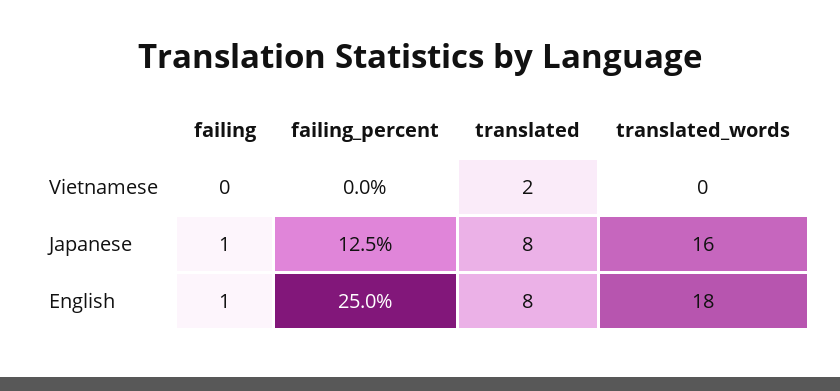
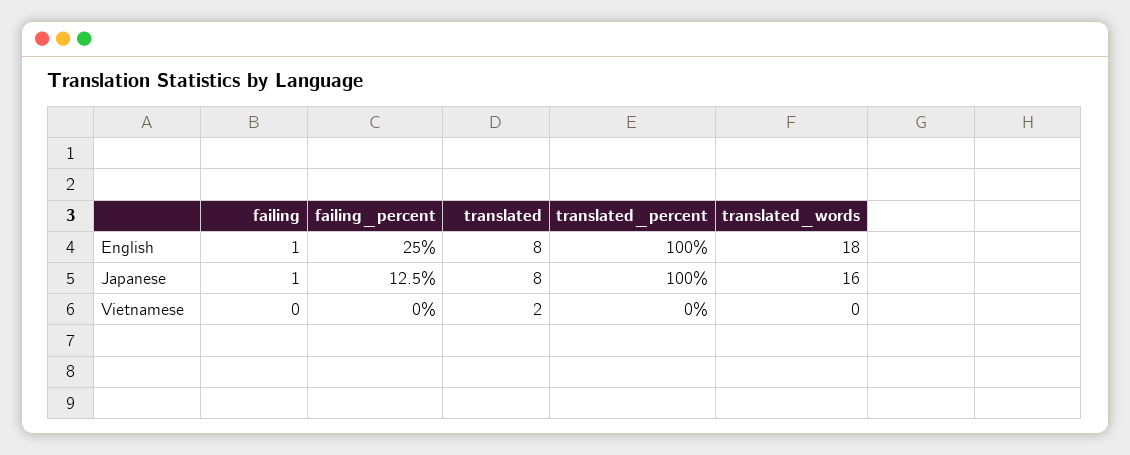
  {
    "failing": {
      "Vietnamese": 0,
      "Japanese": 1,
      "English": 1
    },
    "failing_percent": {
      "Vietnamese": 0,
      "Japanese": 12.5,
      "English": 25
    },
    "translated": {
      "Vietnamese": 2,
      "Japanese": 8,
      "English": 8
    },
    "translated_words": {
      "Vietnamese": 0,
      "Japanese": 16,
      "English": 18
-   }
+   },
+   "translated_percent": {
+     "English": 100,
+     "Japanese": 100,
+     "Vietnamese": 0
+   }
  }

